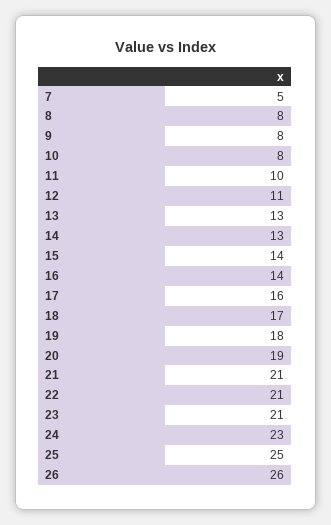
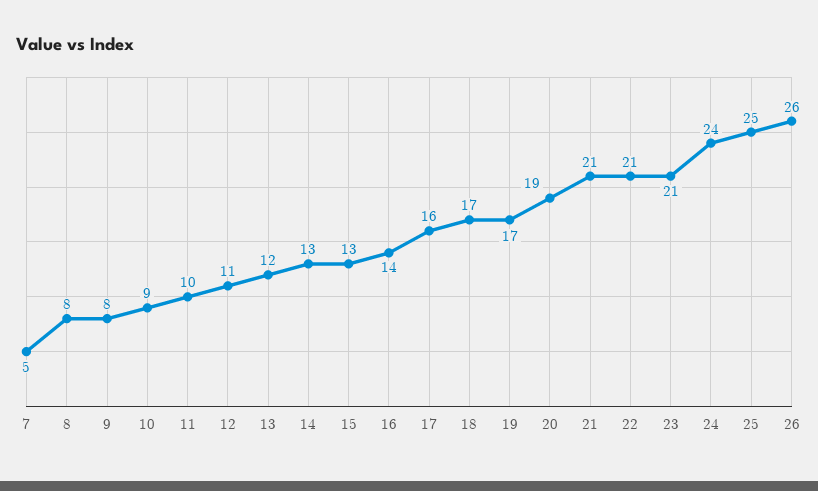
  {
    "7": 5,
    "8": 8,
    "9": 8,
-   "10": 8,
+   "10": 9,
    "11": 10,
    "12": 11,
-   "13": 13,
+   "13": 12,
    "14": 13,
-   "15": 14,
+   "15": 13,
    "16": 14,
    "17": 16,
    "18": 17,
-   "19": 18,
+   "19": 17,
    "20": 19,
    "21": 21,
    "22": 21,
    "23": 21,
-   "24": 23,
+   "24": 24,
    "25": 25,
    "26": 26
  }

